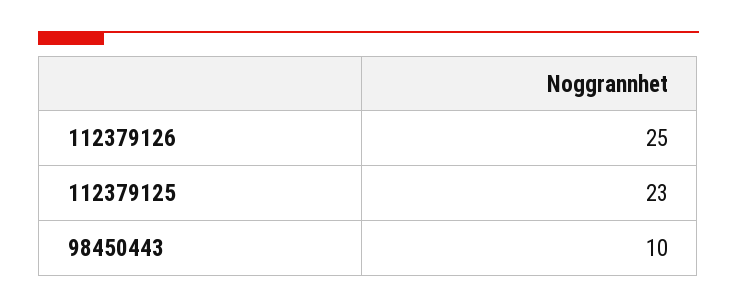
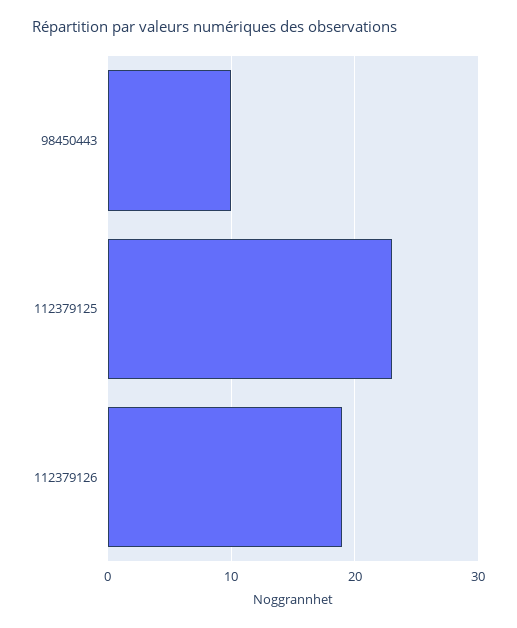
  {
-   "112379126": 25,
+   "112379126": 19,
    "112379125": 23,
    "98450443": 10
  }

